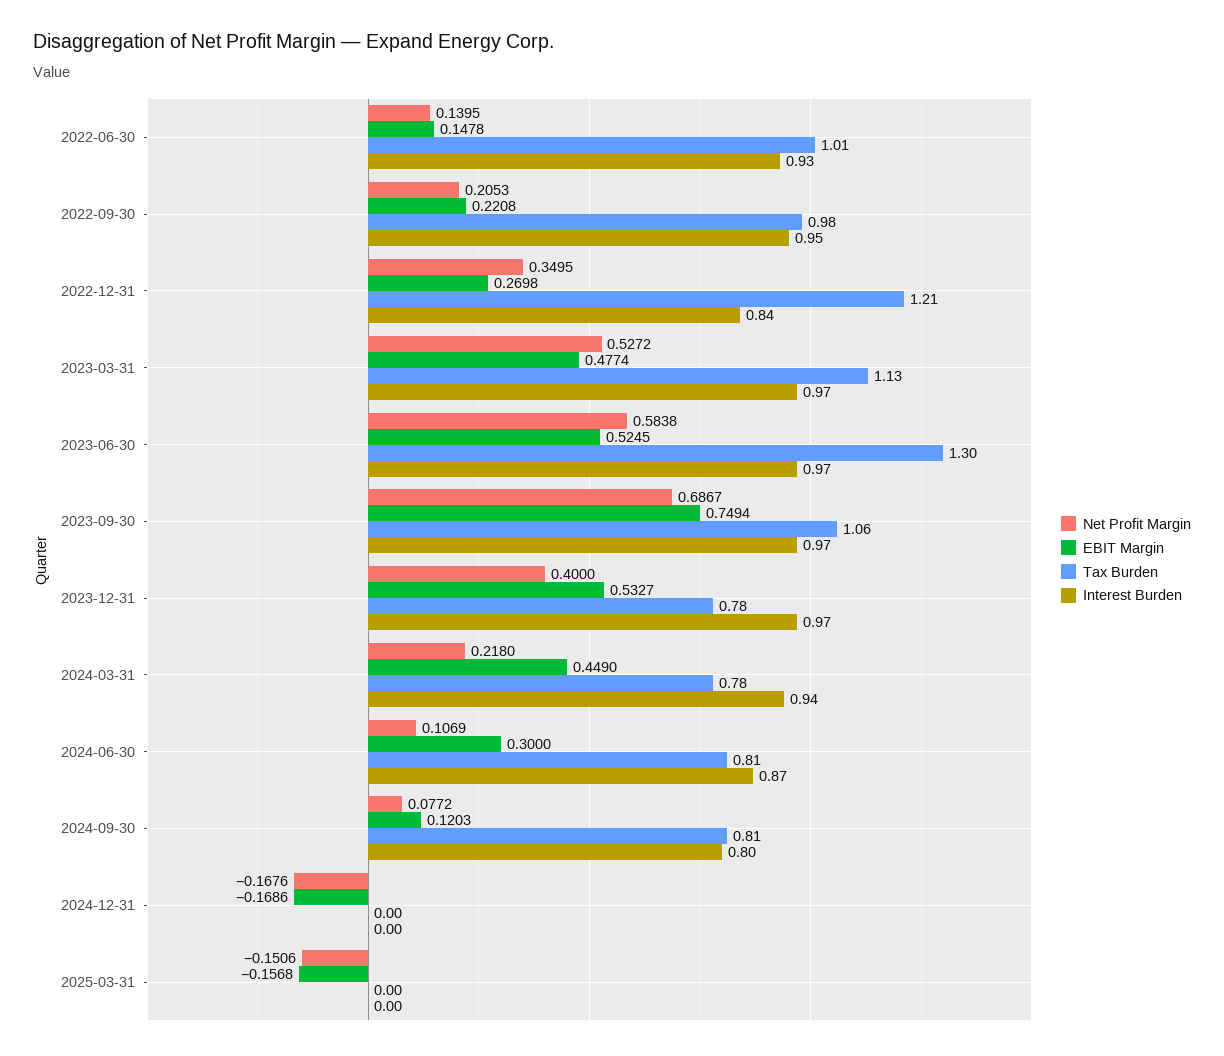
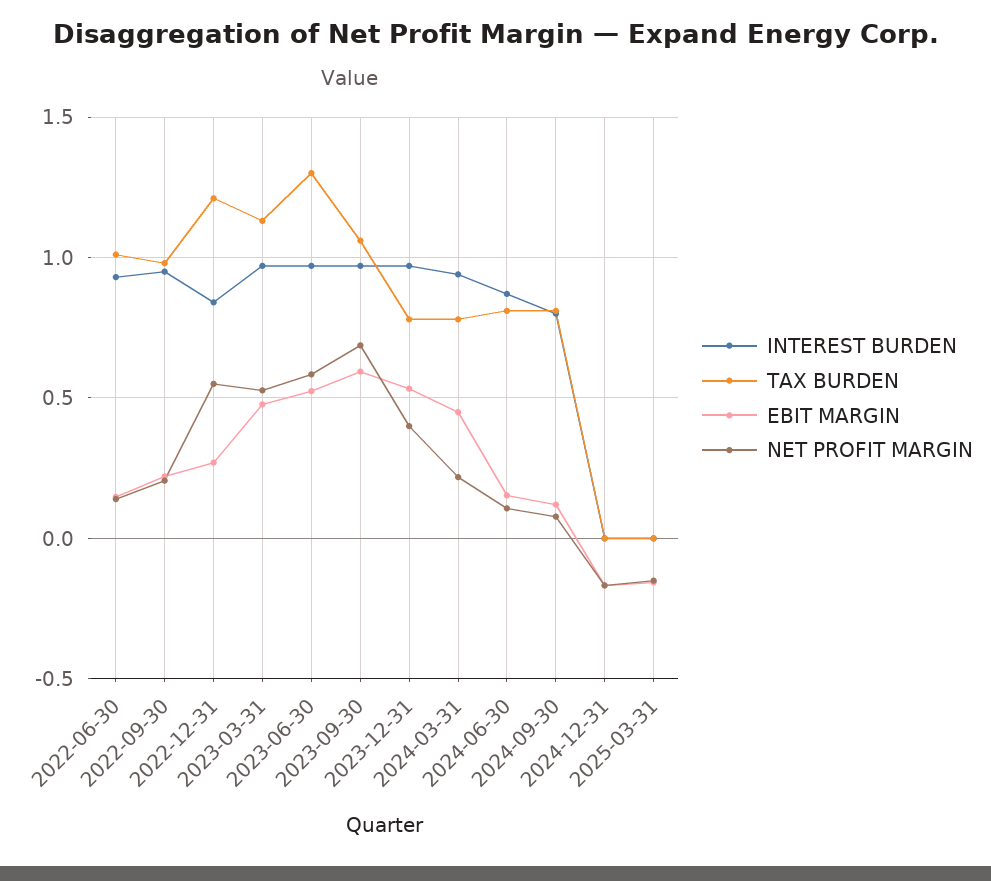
  {
    "Net Profit Margin": {
      "2022-06-30": 0.1395,
      "2022-09-30": 0.2053,
-     "2022-12-31": 0.3495,
+     "2022-12-31": 0.55,
      "2023-03-31": 0.5272,
      "2023-06-30": 0.5838,
      "2023-09-30": 0.6867,
      "2023-12-31": 0.4,
      "2024-03-31": 0.218,
      "2024-06-30": 0.1069,
      "2024-09-30": 0.0772,
      "2024-12-31": -0.1676,
      "2025-03-31": -0.1506
    },
    "EBIT Margin": {
      "2022-06-30": 0.1478,
      "2022-09-30": 0.2208,
      "2022-12-31": 0.2698,
      "2023-03-31": 0.4774,
      "2023-06-30": 0.5245,
-     "2023-09-30": 0.7494,
+     "2023-09-30": 0.6,
      "2023-12-31": 0.5327,
      "2024-03-31": 0.449,
-     "2024-06-30": 0.3,
+     "2024-06-30": 0.15,
      "2024-09-30": 0.1203,
      "2024-12-31": -0.1686,
      "2025-03-31": -0.1568
    },
    "Tax Burden": {
      "2022-06-30": 1.01,
      "2022-09-30": 0.98,
      "2022-12-31": 1.21,
      "2023-03-31": 1.13,
      "2023-06-30": 1.3,
      "2023-09-30": 1.06,
      "2023-12-31": 0.78,
      "2024-03-31": 0.78,
      "2024-06-30": 0.81,
      "2024-09-30": 0.81,
      "2024-12-31": 0,
      "2025-03-31": 0
    },
    "Interest Burden": {
      "2022-06-30": 0.93,
      "2022-09-30": 0.95,
      "2022-12-31": 0.84,
      "2023-03-31": 0.97,
      "2023-06-30": 0.97,
      "2023-09-30": 0.97,
      "2023-12-31": 0.97,
      "2024-03-31": 0.94,
      "2024-06-30": 0.87,
      "2024-09-30": 0.8,
      "2024-12-31": 0,
      "2025-03-31": 0
    }
  }

